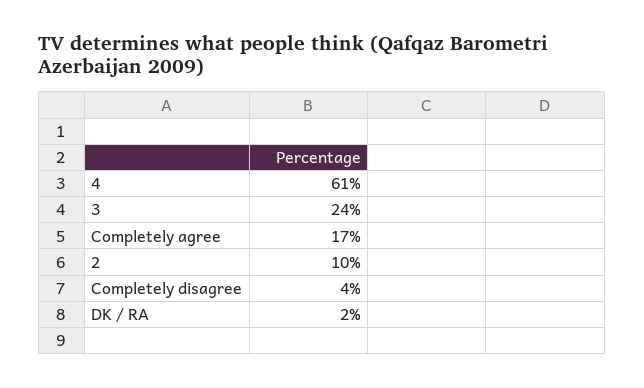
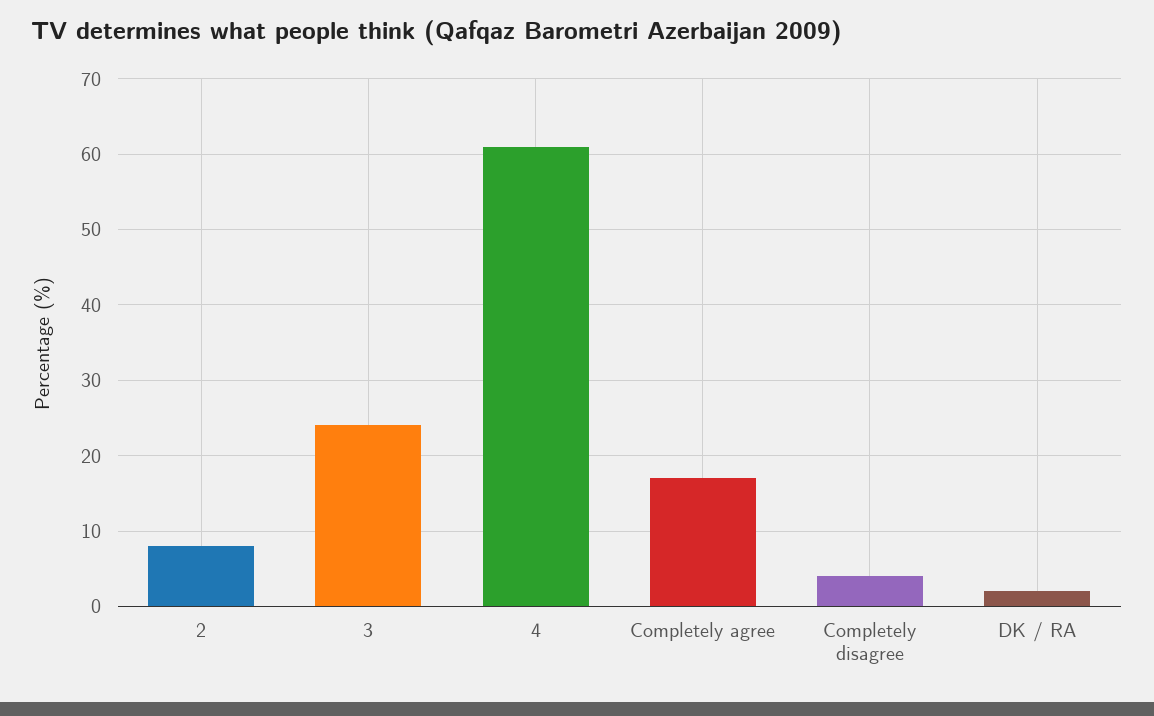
  {
    "4": 61,
    "3": 24,
    "Completely agree": 17,
-   "2": 10,
+   "2": 8,
    "Completely disagree": 4,
    "DK / RA": 2
  }

